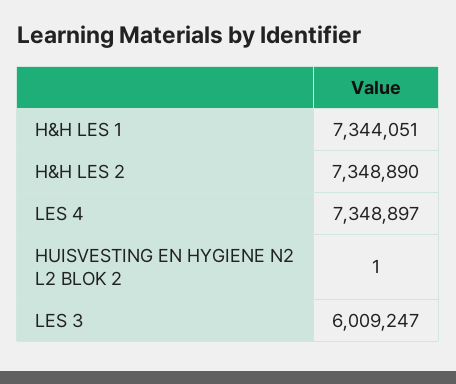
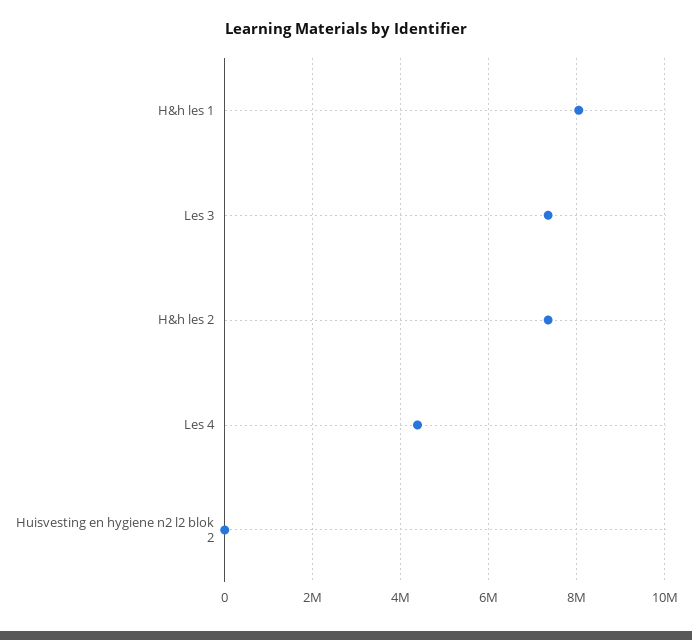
  {
-   "H&H LES 1": 7344051,
+   "H&H LES 1": 8000000,
    "H&H LES 2": 7348890,
-   "LES 4": 7348897,
+   "LES 4": 4400000,
    "HUISVESTING EN HYGIENE N2 L2 BLOK 2": 1,
-   "LES 3": 6009247
+   "LES 3": 7400000
  }

